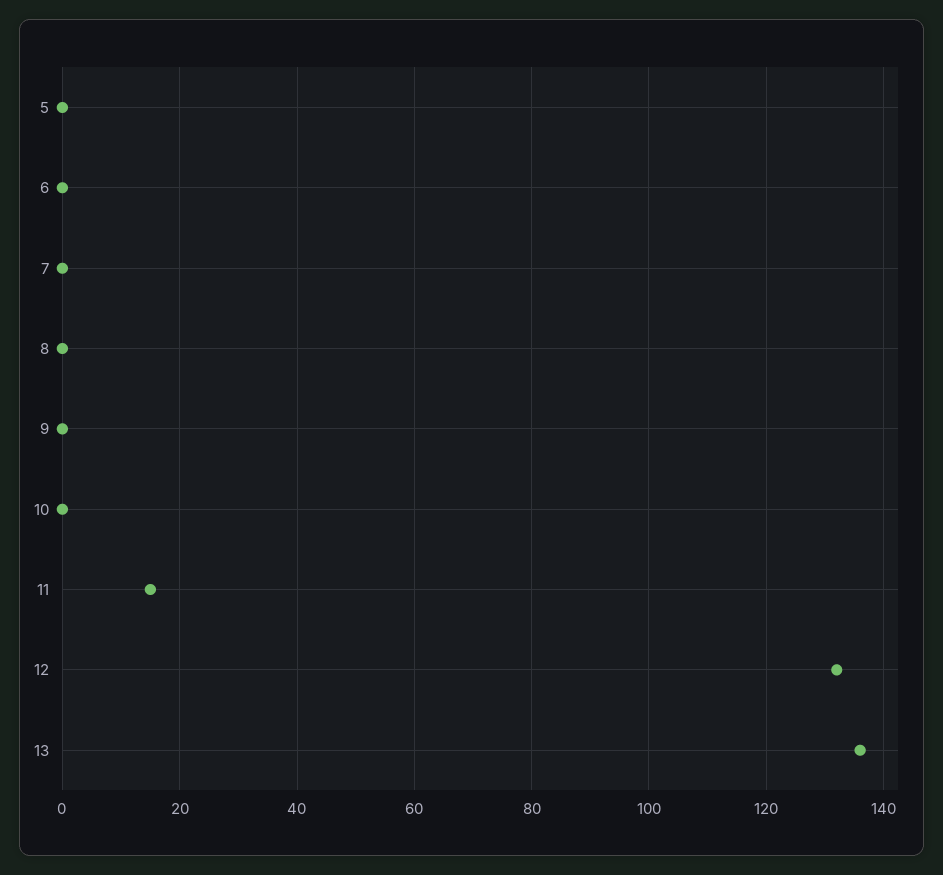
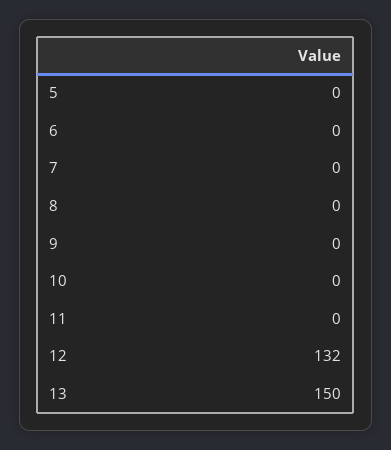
  {
    "5": 0,
    "6": 0,
    "7": 0,
    "8": 0,
    "9": 0,
    "10": 0,
-   "11": 15,
+   "11": 0,
    "12": 132,
-   "13": 135
+   "13": 150
  }

